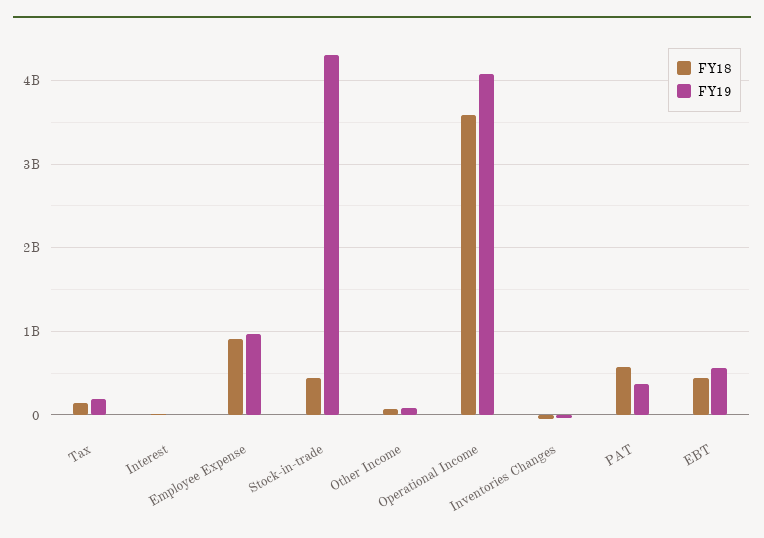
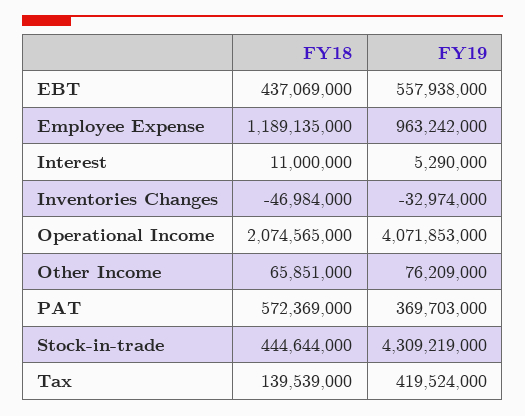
  {
    "FY18": {
      "Tax": 139539000,
      "Interest": 11000000,
-     "Employee Expense": 900000000,
+     "Employee Expense": 1189135000,
      "Stock-in-trade": 444644000,
      "Other Income": 65851000,
-     "Operational Income": 3600000000,
+     "Operational Income": 2074565000,
      "Inventories Changes": -46984000,
      "PAT": 572369000,
      "EBT": 437069000
    },
    "FY19": {
-     "Tax": 200000000,
+     "Tax": 419524000,
      "Interest": 5290000,
      "Employee Expense": 963242000,
      "Stock-in-trade": 4309219000,
      "Other Income": 76209000,
      "Operational Income": 4071853000,
      "Inventories Changes": -32974000,
      "PAT": 369703000,
      "EBT": 557938000
    }
  }

